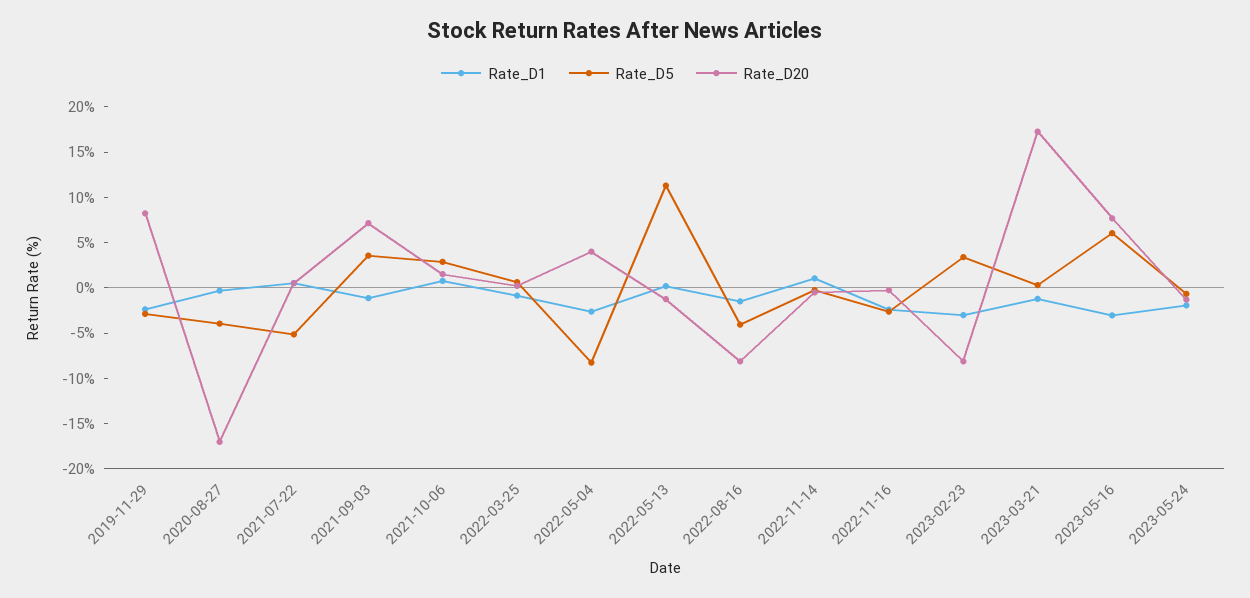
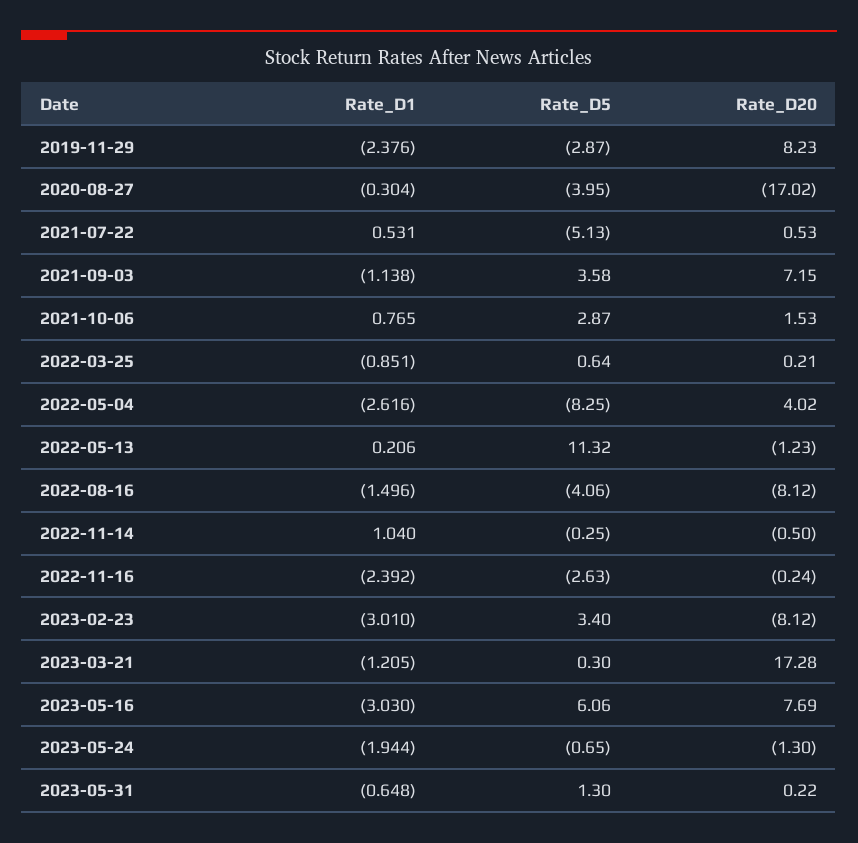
  {
    "Rate_D1": {
      "2019-11-29": -2.376,
      "2020-08-27": -0.304,
      "2021-07-22": 0.531,
      "2021-09-03": -1.138,
      "2021-10-06": 0.765,
      "2022-03-25": -0.851,
      "2022-05-04": -2.616,
      "2022-05-13": 0.206,
      "2022-08-16": -1.496,
      "2022-11-14": 1.04,
      "2022-11-16": -2.392,
      "2023-02-23": -3.01,
      "2023-03-21": -1.205,
      "2023-05-16": -3.03,
-     "2023-05-24": -1.944
+     "2023-05-24": -1.944,
+     "2023-05-31": -0.648
    },
    "Rate_D5": {
      "2019-11-29": -2.87,
      "2020-08-27": -3.95,
      "2021-07-22": -5.13,
      "2021-09-03": 3.58,
      "2021-10-06": 2.87,
      "2022-03-25": 0.64,
      "2022-05-04": -8.25,
      "2022-05-13": 11.32,
      "2022-08-16": -4.06,
      "2022-11-14": -0.25,
      "2022-11-16": -2.63,
      "2023-02-23": 3.4,
      "2023-03-21": 0.3,
      "2023-05-16": 6.06,
-     "2023-05-24": -0.65
+     "2023-05-24": -0.65,
+     "2023-05-31": 1.3
    },
    "Rate_D20": {
      "2019-11-29": 8.23,
      "2020-08-27": -17.02,
      "2021-07-22": 0.53,
      "2021-09-03": 7.15,
      "2021-10-06": 1.53,
      "2022-03-25": 0.21,
      "2022-05-04": 4.02,
      "2022-05-13": -1.23,
      "2022-08-16": -8.12,
      "2022-11-14": -0.5,
      "2022-11-16": -0.24,
      "2023-02-23": -8.12,
      "2023-03-21": 17.28,
      "2023-05-16": 7.69,
-     "2023-05-24": -1.3
+     "2023-05-24": -1.3,
+     "2023-05-31": 0.22
    }
  }

